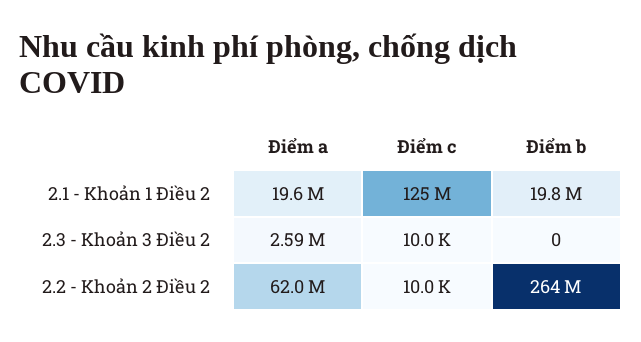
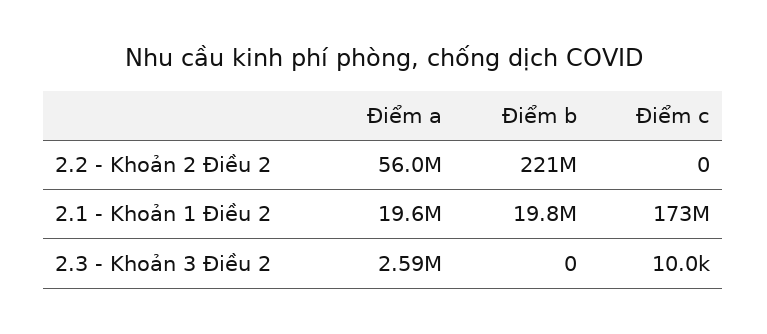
  {
    "Điểm a": {
      "2.1 - Khoản 1 Điều 2": 19600000,
      "2.3 - Khoản 3 Điều 2": 2590000,
-     "2.2 - Khoản 2 Điều 2": 62000000
+     "2.2 - Khoản 2 Điều 2": 56000000
    },
    "Điểm c": {
-     "2.1 - Khoản 1 Điều 2": 125000000,
+     "2.1 - Khoản 1 Điều 2": 173000000,
      "2.3 - Khoản 3 Điều 2": 10000,
-     "2.2 - Khoản 2 Điều 2": 10000
+     "2.2 - Khoản 2 Điều 2": 0
    },
    "Điểm b": {
      "2.1 - Khoản 1 Điều 2": 19800000,
      "2.3 - Khoản 3 Điều 2": 0,
-     "2.2 - Khoản 2 Điều 2": 264000000
+     "2.2 - Khoản 2 Điều 2": 221000000
    }
  }

